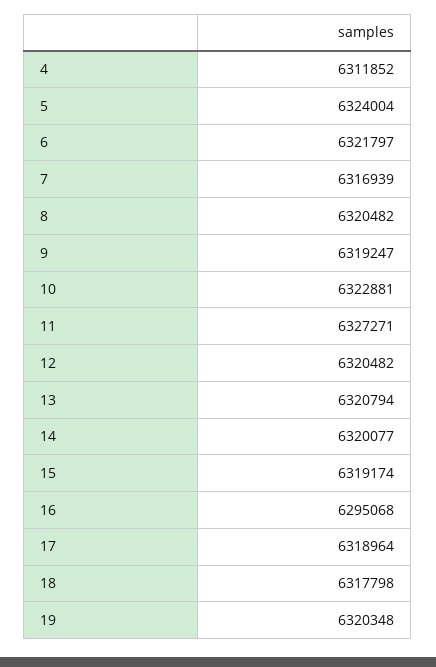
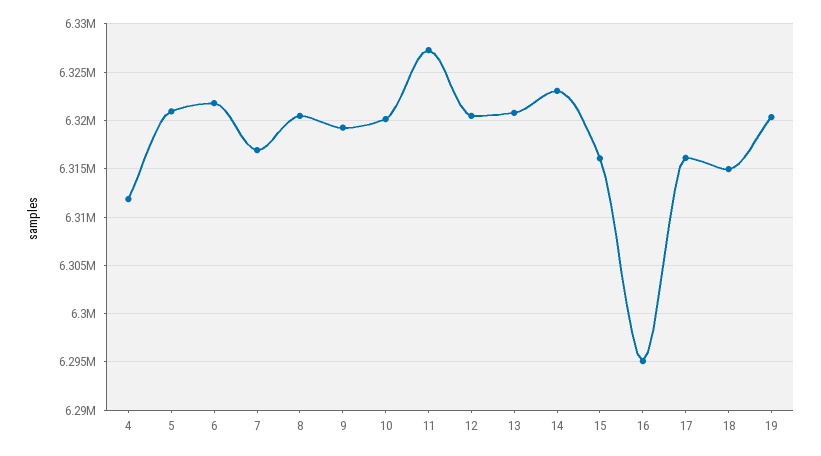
  {
    "4": 6311852,
-   "5": 6324004,
+   "5": 6321000,
    "6": 6321797,
    "7": 6316939,
    "8": 6320482,
    "9": 6319247,
-   "10": 6322881,
+   "10": 6320000,
    "11": 6327271,
    "12": 6320482,
    "13": 6320794,
-   "14": 6320077,
+   "14": 6323000,
-   "15": 6319174,
+   "15": 6316000,
    "16": 6295068,
-   "17": 6318964,
+   "17": 6316000,
-   "18": 6317798,
+   "18": 6315000,
    "19": 6320348
  }

